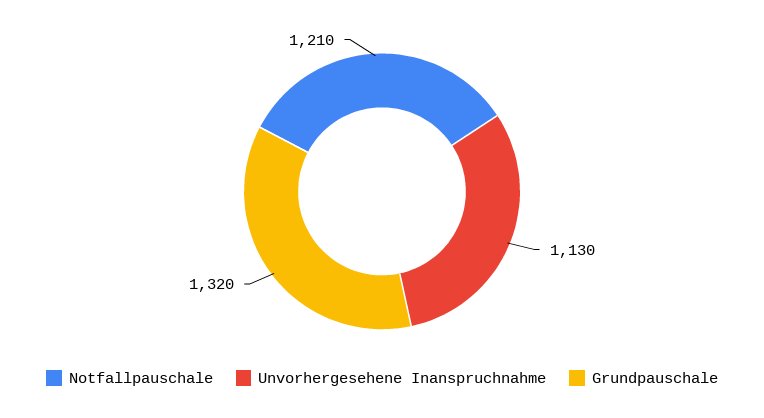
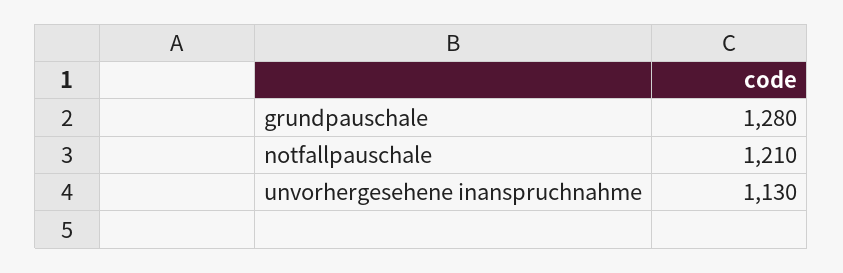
  {
    "Notfallpauschale": 1210,
    "Unvorhergesehene Inanspruchnahme": 1130,
-   "Grundpauschale": 1320
+   "Grundpauschale": 1280
  }

